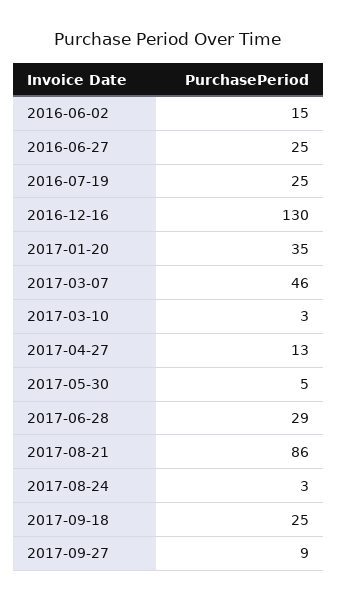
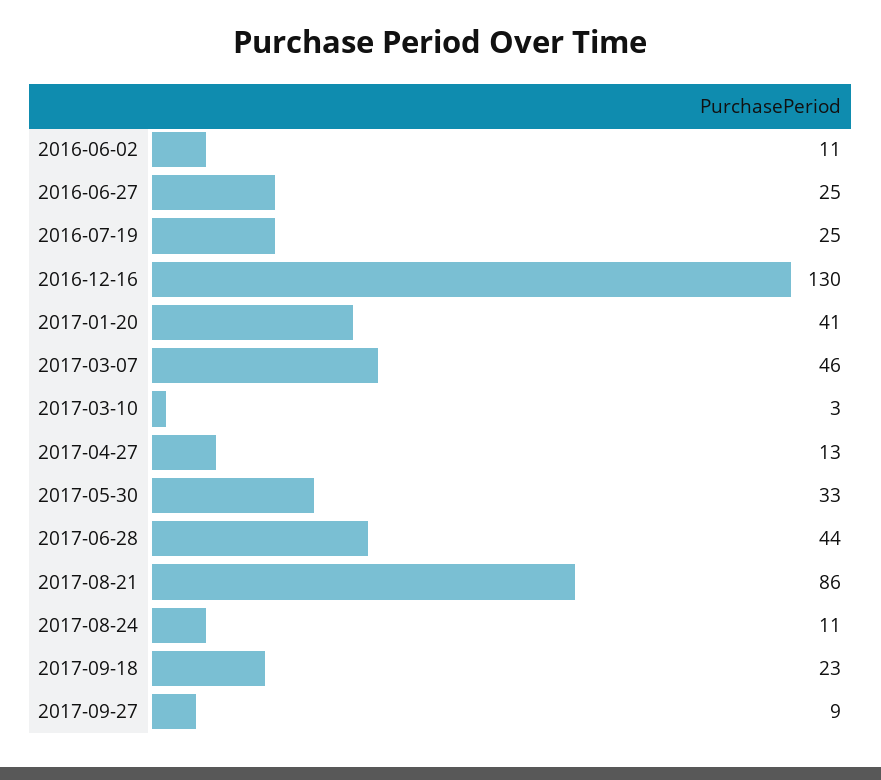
  {
-   "2016-06-02": 15,
+   "2016-06-02": 11,
    "2016-06-27": 25,
    "2016-07-19": 25,
    "2016-12-16": 130,
-   "2017-01-20": 35,
+   "2017-01-20": 41,
    "2017-03-07": 46,
    "2017-03-10": 3,
    "2017-04-27": 13,
-   "2017-05-30": 5,
+   "2017-05-30": 33,
-   "2017-06-28": 29,
+   "2017-06-28": 44,
    "2017-08-21": 86,
-   "2017-08-24": 3,
+   "2017-08-24": 11,
-   "2017-09-18": 25,
+   "2017-09-18": 23,
    "2017-09-27": 9
  }

